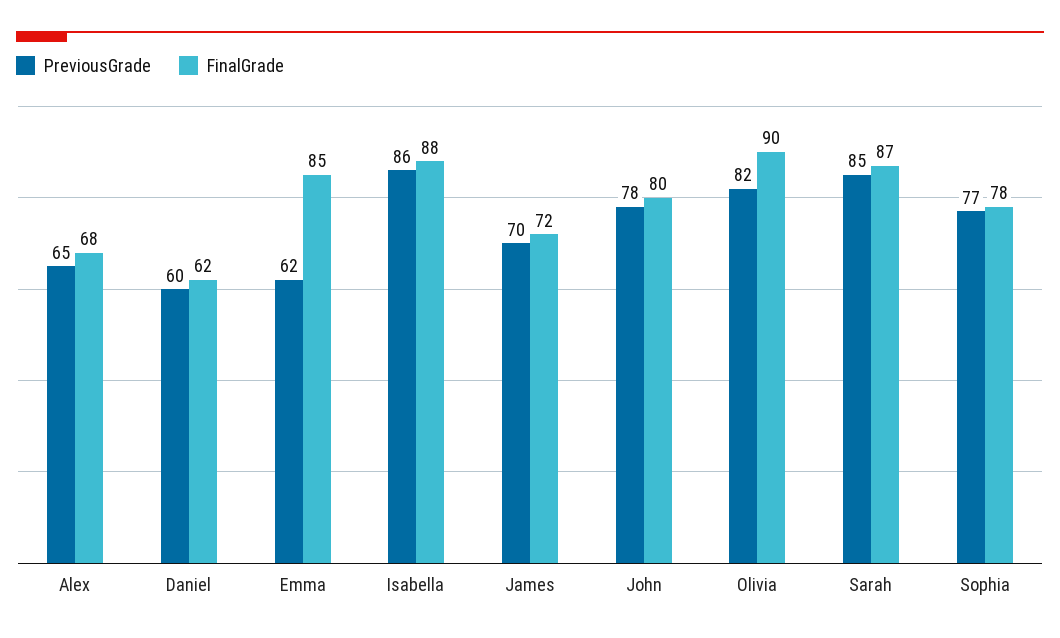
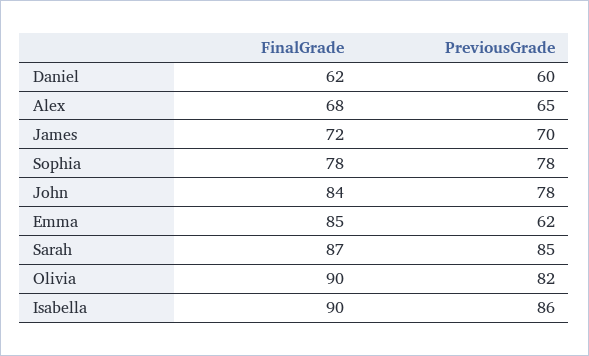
  {
    "PreviousGrade": {
      "Alex": 65,
      "Daniel": 60,
      "Emma": 62,
      "Isabella": 86,
      "James": 70,
      "John": 78,
      "Olivia": 82,
      "Sarah": 85,
-     "Sophia": 77
+     "Sophia": 78
    },
    "FinalGrade": {
      "Alex": 68,
      "Daniel": 62,
      "Emma": 85,
-     "Isabella": 88,
+     "Isabella": 90,
      "James": 72,
-     "John": 80,
+     "John": 84,
      "Olivia": 90,
      "Sarah": 87,
      "Sophia": 78
    }
  }

